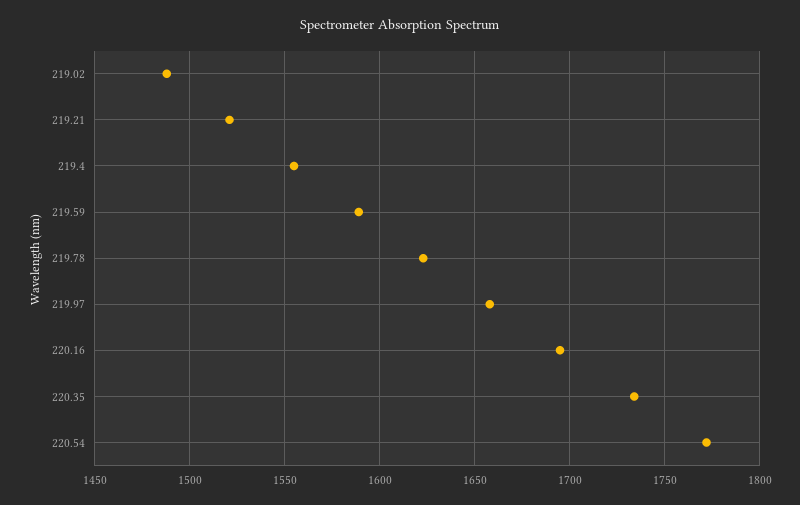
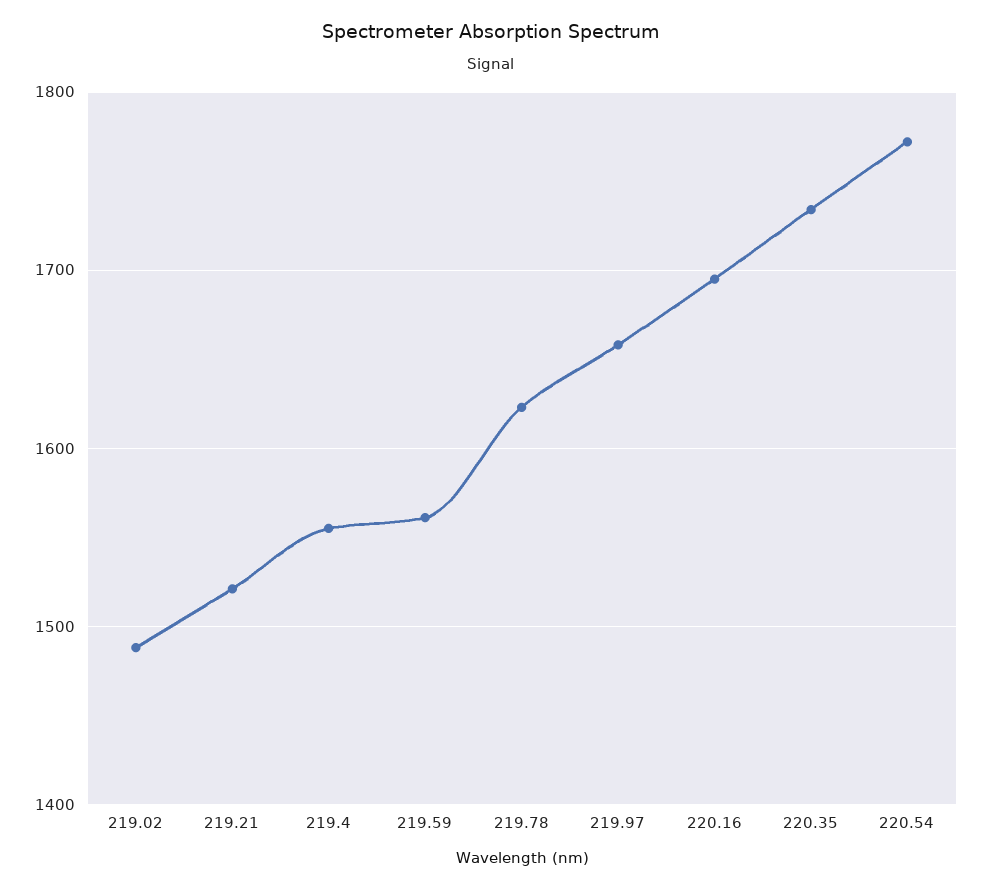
  {
    "219.02": 1490,
    "219.21": 1520,
    "219.4": 1555,
-   "219.59": 1590,
+   "219.59": 1560,
    "219.78": 1625,
    "219.97": 1660,
    "220.16": 1695,
    "220.35": 1735,
    "220.54": 1770
  }

